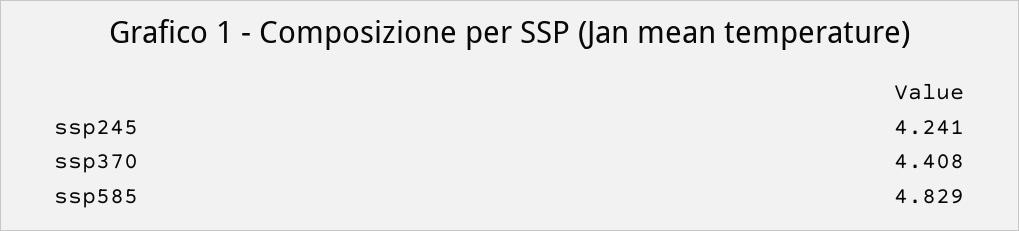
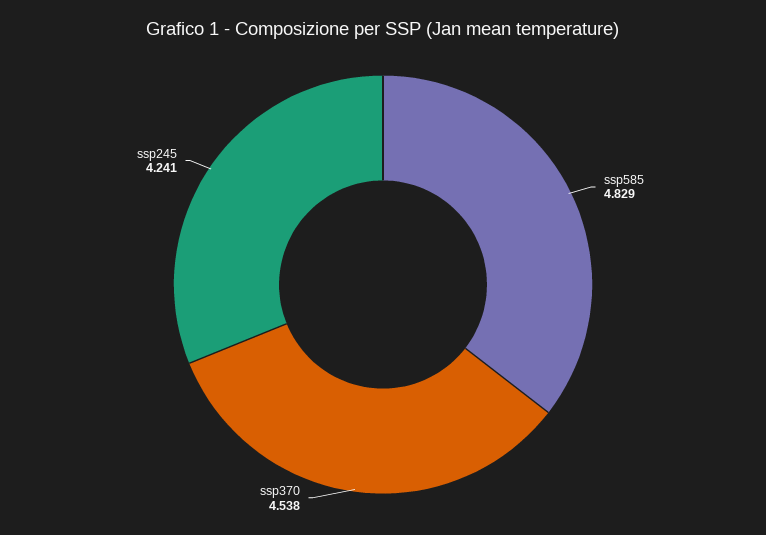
  {
    "ssp245": 4.241,
-   "ssp370": 4.408,
+   "ssp370": 4.538,
    "ssp585": 4.829
  }

